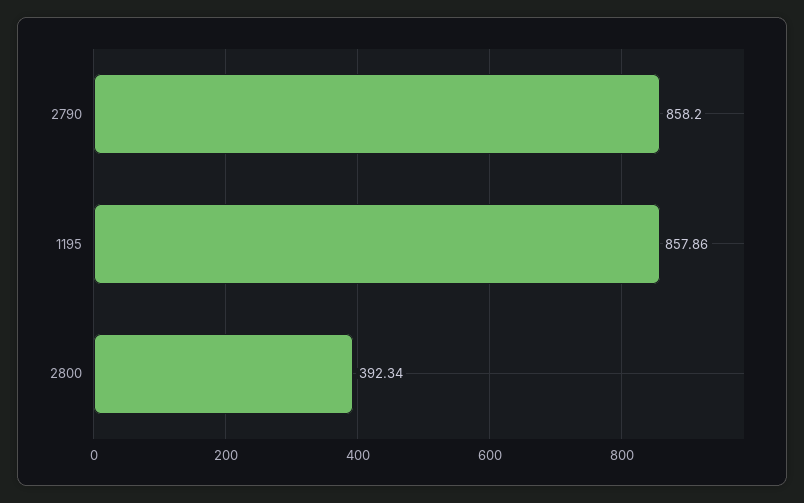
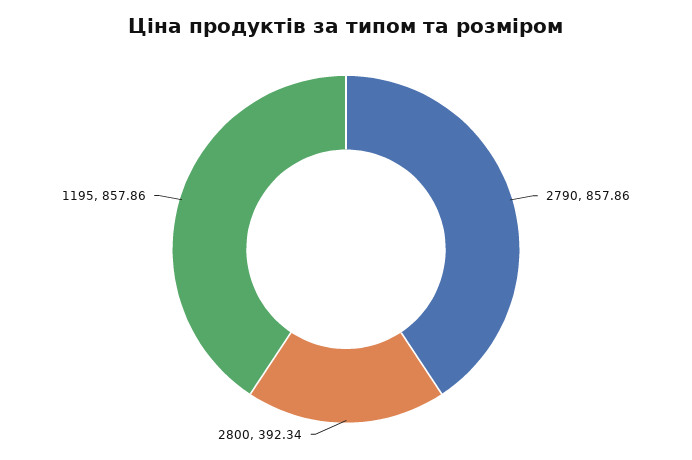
  {
-   "2790": 858.2,
+   "2790": 857.86,
    "1195": 857.86,
    "2800": 392.34
  }

